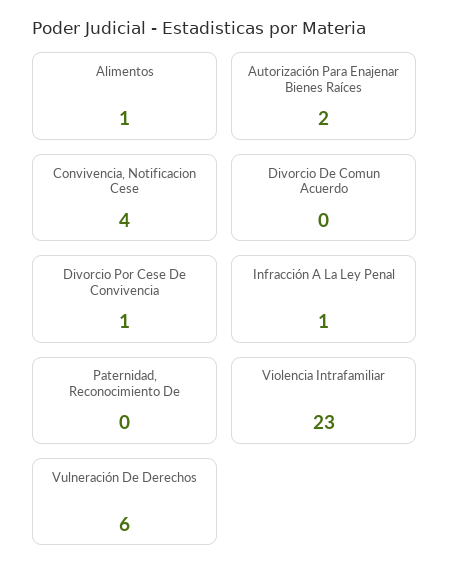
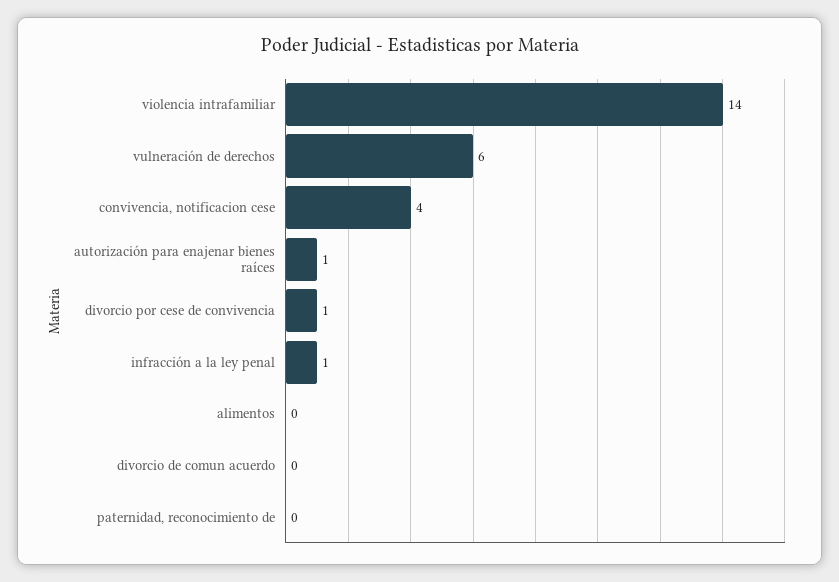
  {
-   "Alimentos": 1,
+   "Alimentos": 0,
-   "Autorización Para Enajenar Bienes Raíces": 2,
+   "Autorización Para Enajenar Bienes Raíces": 1,
    "Convivencia, Notificacion Cese": 4,
    "Divorcio De Comun Acuerdo": 0,
    "Divorcio Por Cese De Convivencia": 1,
    "Infracción A La Ley Penal": 1,
    "Paternidad, Reconocimiento De": 0,
-   "Violencia Intrafamiliar": 23,
+   "Violencia Intrafamiliar": 14,
    "Vulneración De Derechos": 6
  }

